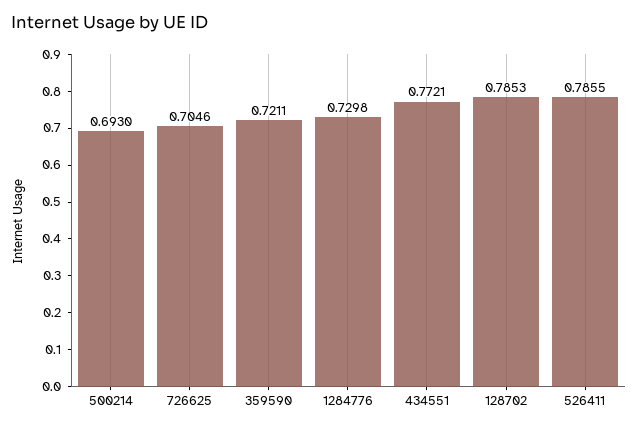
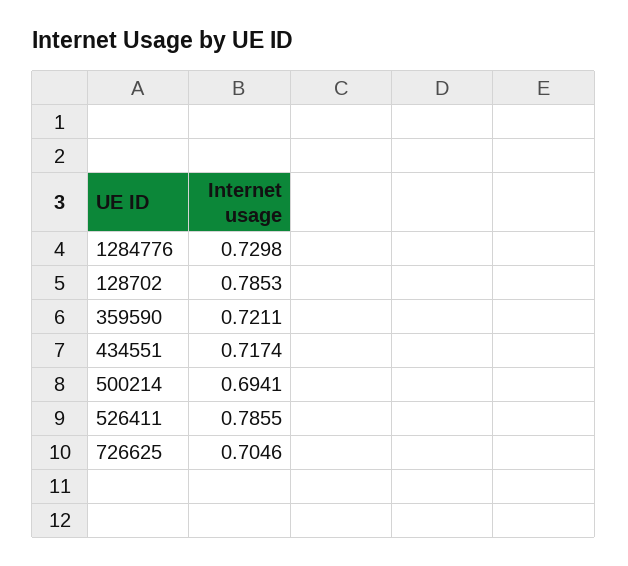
  {
-   "500214": 0.693,
+   "500214": 0.6941,
    "726625": 0.7046,
    "359590": 0.7211,
    "1284776": 0.7298,
-   "434551": 0.7721,
+   "434551": 0.7174,
    "128702": 0.7853,
    "526411": 0.7855
  }

